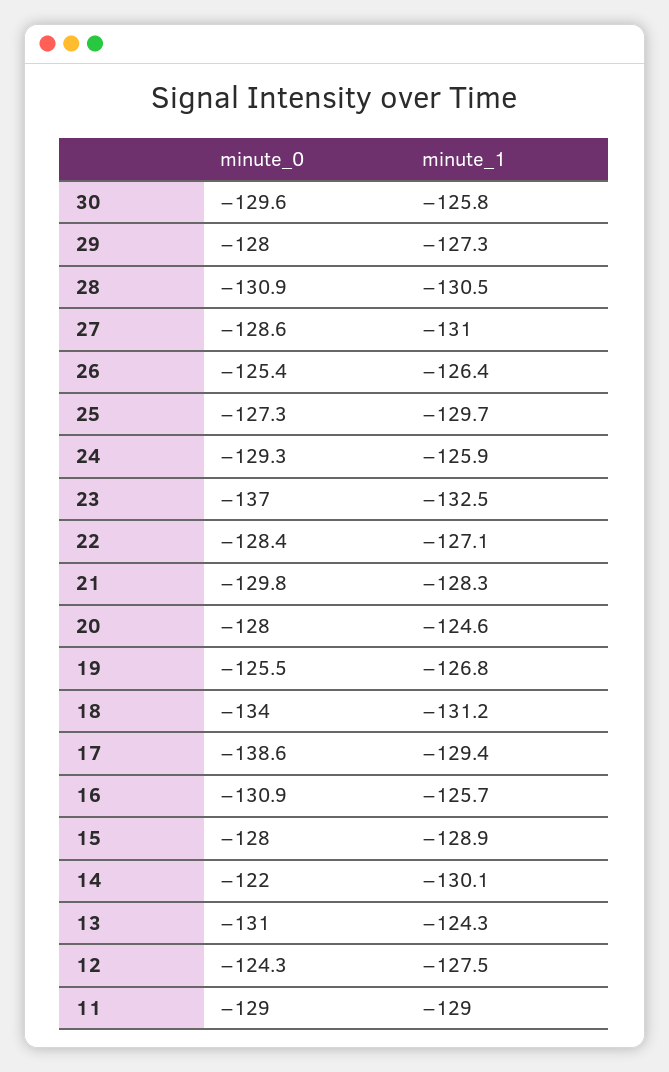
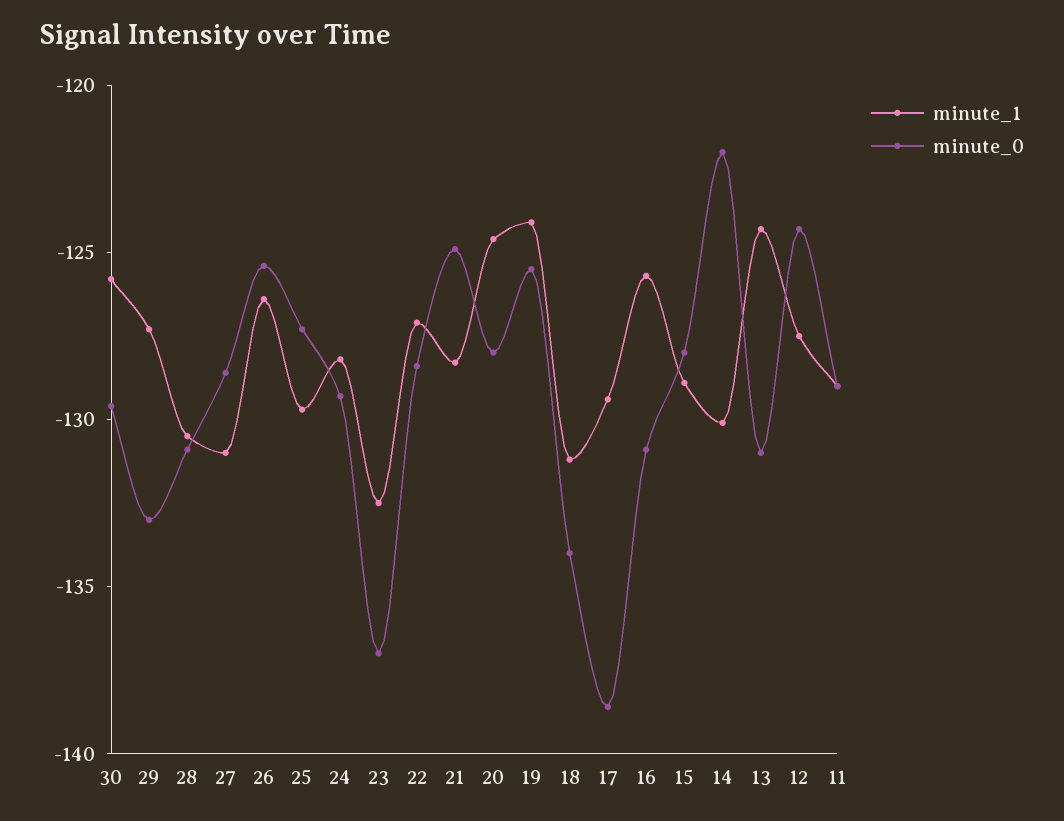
  {
    "minute_0": {
      "30": -129.6,
-     "29": -128,
+     "29": -133,
      "28": -130.9,
      "27": -128.6,
      "26": -125.4,
      "25": -127.3,
      "24": -129.3,
      "23": -137,
      "22": -128.4,
-     "21": -129.8,
+     "21": -125,
      "20": -128,
      "19": -125.5,
      "18": -134,
      "17": -138.6,
      "16": -130.9,
      "15": -128,
      "14": -122,
      "13": -131,
      "12": -124.3,
      "11": -129
    },
    "minute_1": {
      "30": -125.8,
      "29": -127.3,
      "28": -130.5,
      "27": -131,
      "26": -126.4,
      "25": -129.7,
-     "24": -125.9,
+     "24": -128,
      "23": -132.5,
      "22": -127.1,
      "21": -128.3,
      "20": -124.6,
-     "19": -126.8,
+     "19": -124,
      "18": -131.2,
      "17": -129.4,
      "16": -125.7,
      "15": -128.9,
      "14": -130.1,
      "13": -124.3,
      "12": -127.5,
      "11": -129
    }
  }

